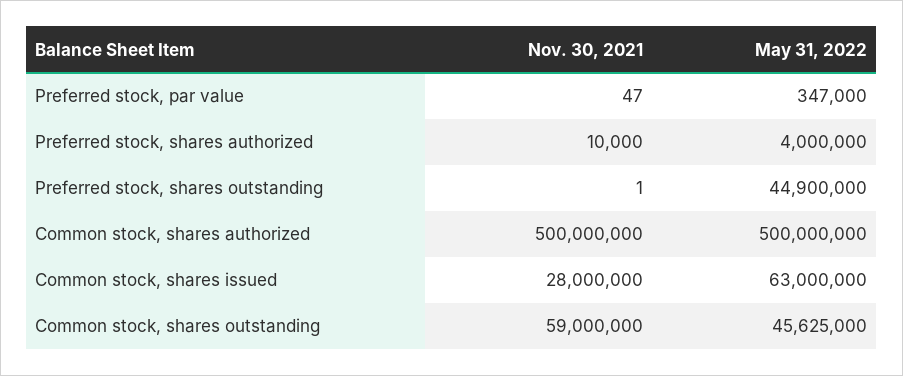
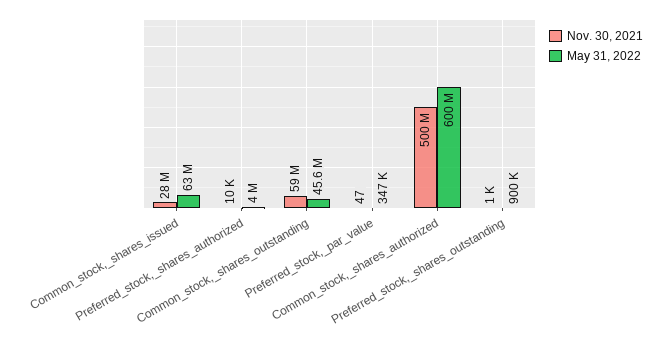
  {
    "Nov. 30, 2021": {
      "Preferred stock, par value": 47,
      "Preferred stock, shares authorized": 10000,
-     "Preferred stock, shares outstanding": 1,
+     "Preferred stock, shares outstanding": 1000,
      "Common stock, shares authorized": 500000000,
      "Common stock, shares issued": 28000000,
      "Common stock, shares outstanding": 59000000
    },
    "May 31, 2022": {
      "Preferred stock, par value": 347000,
      "Preferred stock, shares authorized": 4000000,
-     "Preferred stock, shares outstanding": 44900000,
+     "Preferred stock, shares outstanding": 900000,
-     "Common stock, shares authorized": 500000000,
+     "Common stock, shares authorized": 600000000,
      "Common stock, shares issued": 63000000,
      "Common stock, shares outstanding": 45625000
    }
  }

